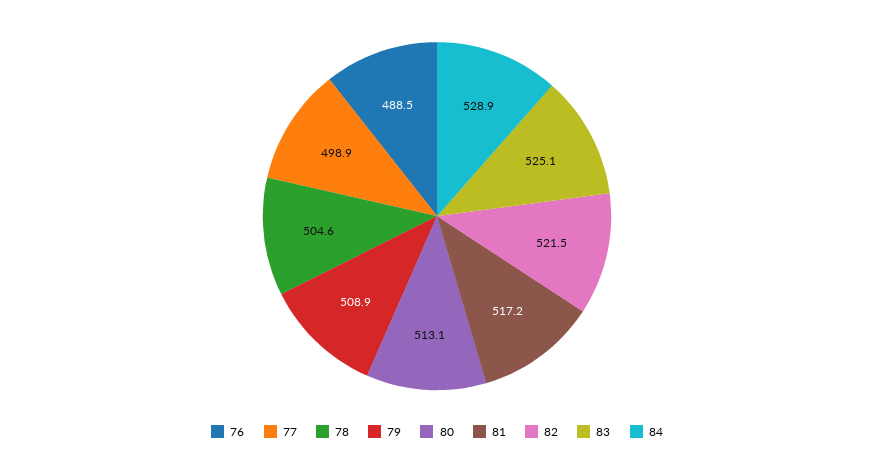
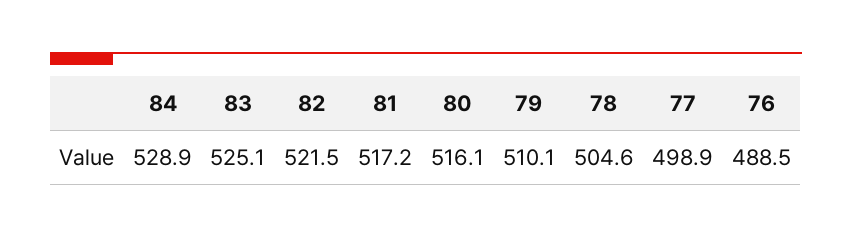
  {
    "76": 488.5,
    "77": 498.9,
    "78": 504.6,
-   "79": 508.9,
+   "79": 510.1,
-   "80": 513.1,
+   "80": 516.1,
    "81": 517.2,
    "82": 521.5,
    "83": 525.1,
    "84": 528.9
  }

